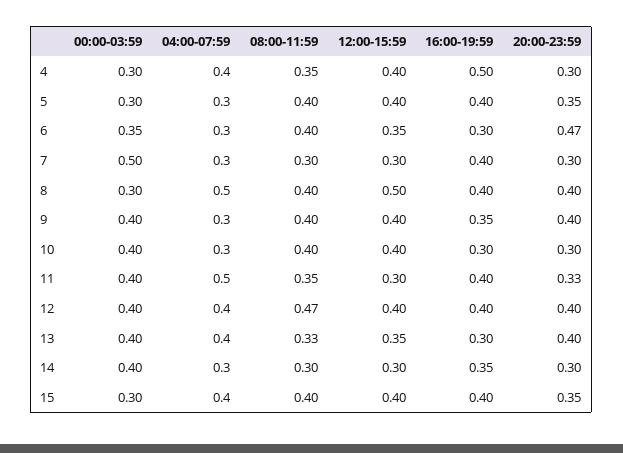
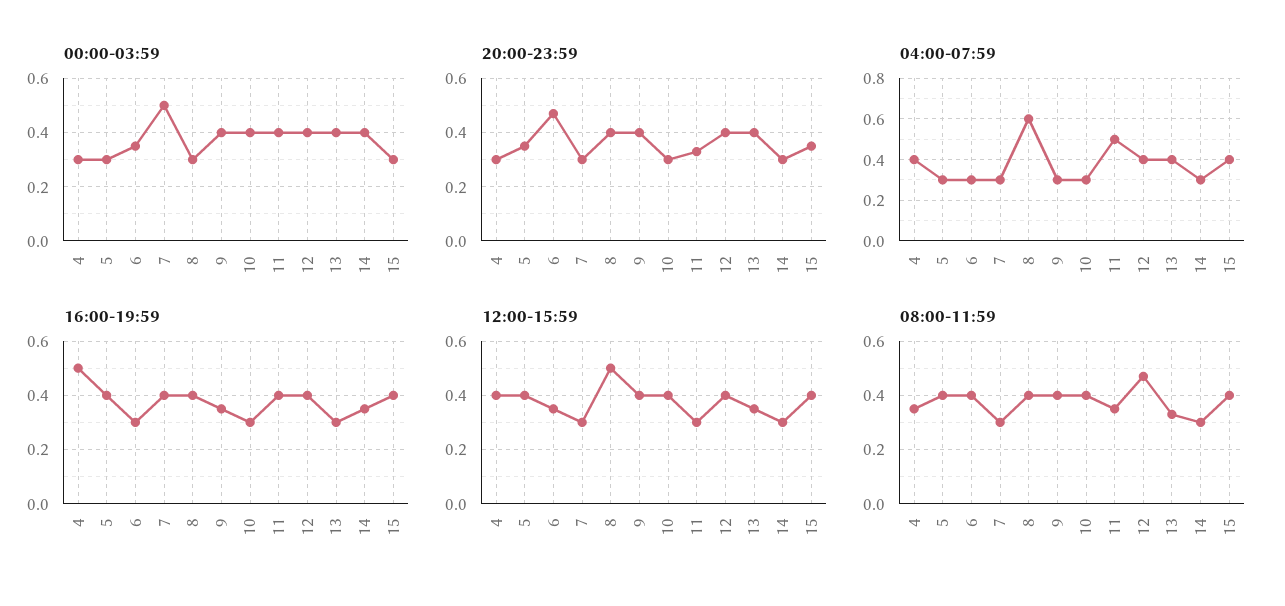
  {
    "00:00-03:59": {
      "4": 0.3,
      "5": 0.3,
      "6": 0.35,
      "7": 0.5,
      "8": 0.3,
      "9": 0.4,
      "10": 0.4,
      "11": 0.4,
      "12": 0.4,
      "13": 0.4,
      "14": 0.4,
      "15": 0.3
    },
    "04:00-07:59": {
      "4": 0.4,
      "5": 0.3,
      "6": 0.3,
      "7": 0.3,
-     "8": 0.5,
+     "8": 0.6,
      "9": 0.3,
      "10": 0.3,
      "11": 0.5,
      "12": 0.4,
      "13": 0.4,
      "14": 0.3,
      "15": 0.4
    },
    "08:00-11:59": {
      "4": 0.35,
      "5": 0.4,
      "6": 0.4,
      "7": 0.3,
      "8": 0.4,
      "9": 0.4,
      "10": 0.4,
      "11": 0.35,
      "12": 0.47,
      "13": 0.33,
      "14": 0.3,
      "15": 0.4
    },
    "12:00-15:59": {
      "4": 0.4,
      "5": 0.4,
      "6": 0.35,
      "7": 0.3,
      "8": 0.5,
      "9": 0.4,
      "10": 0.4,
      "11": 0.3,
      "12": 0.4,
      "13": 0.35,
      "14": 0.3,
      "15": 0.4
    },
    "16:00-19:59": {
      "4": 0.5,
      "5": 0.4,
      "6": 0.3,
      "7": 0.4,
      "8": 0.4,
      "9": 0.35,
      "10": 0.3,
      "11": 0.4,
      "12": 0.4,
      "13": 0.3,
      "14": 0.35,
      "15": 0.4
    },
    "20:00-23:59": {
      "4": 0.3,
      "5": 0.35,
      "6": 0.47,
      "7": 0.3,
      "8": 0.4,
      "9": 0.4,
      "10": 0.3,
      "11": 0.33,
      "12": 0.4,
      "13": 0.4,
      "14": 0.3,
      "15": 0.35
    }
  }

